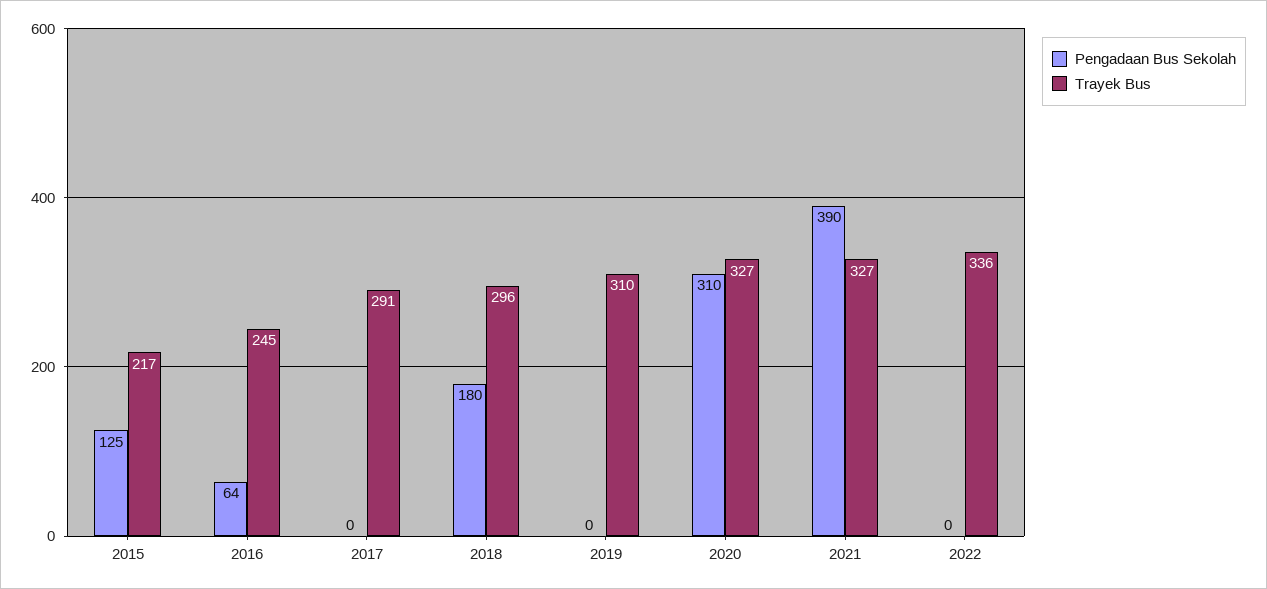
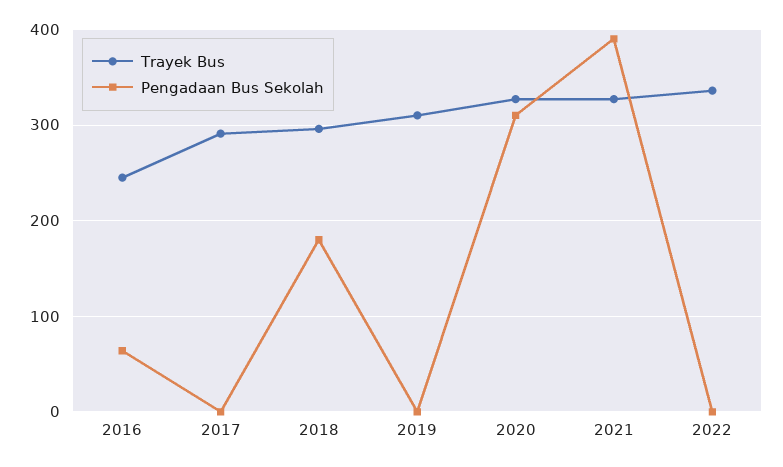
  {
    "Pengadaan Bus Sekolah": {
-     "2015": 125,
      "2016": 64,
      "2017": 0,
      "2018": 180,
      "2019": 0,
      "2020": 310,
      "2021": 390,
      "2022": 0
    },
    "Trayek Bus": {
-     "2015": 217,
      "2016": 245,
      "2017": 291,
      "2018": 296,
      "2019": 310,
      "2020": 327,
      "2021": 327,
      "2022": 336
    }
  }

